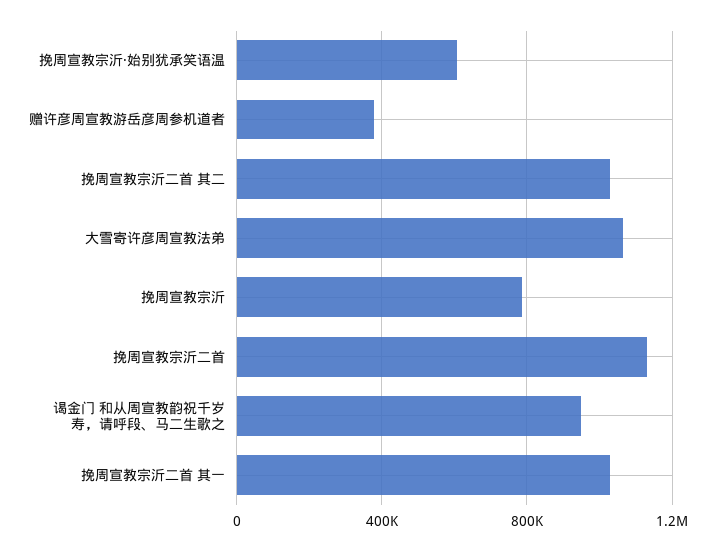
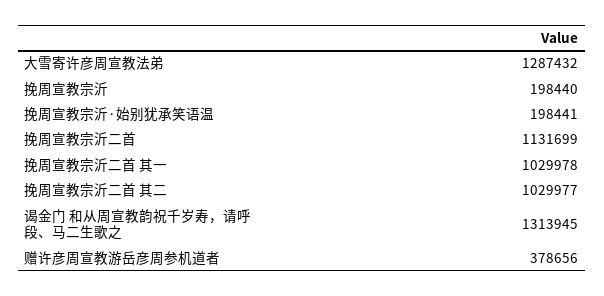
  {
-   "挽周宣教宗沂·始别犹承笑语温": 600000,
+   "挽周宣教宗沂·始别犹承笑语温": 198441,
    "赠许彦周宣教游岳彦周参机道者": 378656,
    "挽周宣教宗沂二首 其二": 1029977,
-   "大雪寄许彦周宣教法弟": 1050000,
+   "大雪寄许彦周宣教法弟": 1287432,
-   "挽周宣教宗沂": 800000,
+   "挽周宣教宗沂": 198440,
    "挽周宣教宗沂二首": 1131699,
-   "谒金门 和从周宣教韵祝千岁寿，请呼段、马二生歌之": 950000,
+   "谒金门 和从周宣教韵祝千岁寿，请呼段、马二生歌之": 1313945,
    "挽周宣教宗沂二首 其一": 1029978
  }

